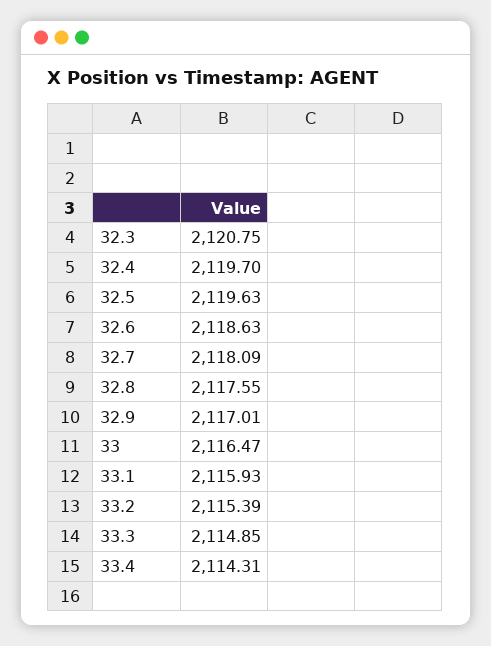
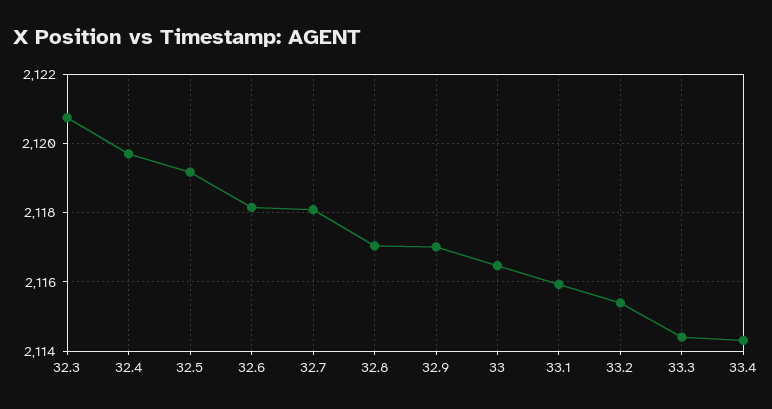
  {
    "32.3": 2120.75,
    "32.4": 2119.7,
-   "32.5": 2119.63,
+   "32.5": 2119.2,
-   "32.6": 2118.63,
+   "32.6": 2118.2,
    "32.7": 2118.09,
-   "32.8": 2117.55,
+   "32.8": 2117,
    "32.9": 2117.01,
    "33": 2116.47,
    "33.1": 2115.93,
    "33.2": 2115.39,
-   "33.3": 2114.85,
+   "33.3": 2114.4,
    "33.4": 2114.31
  }

